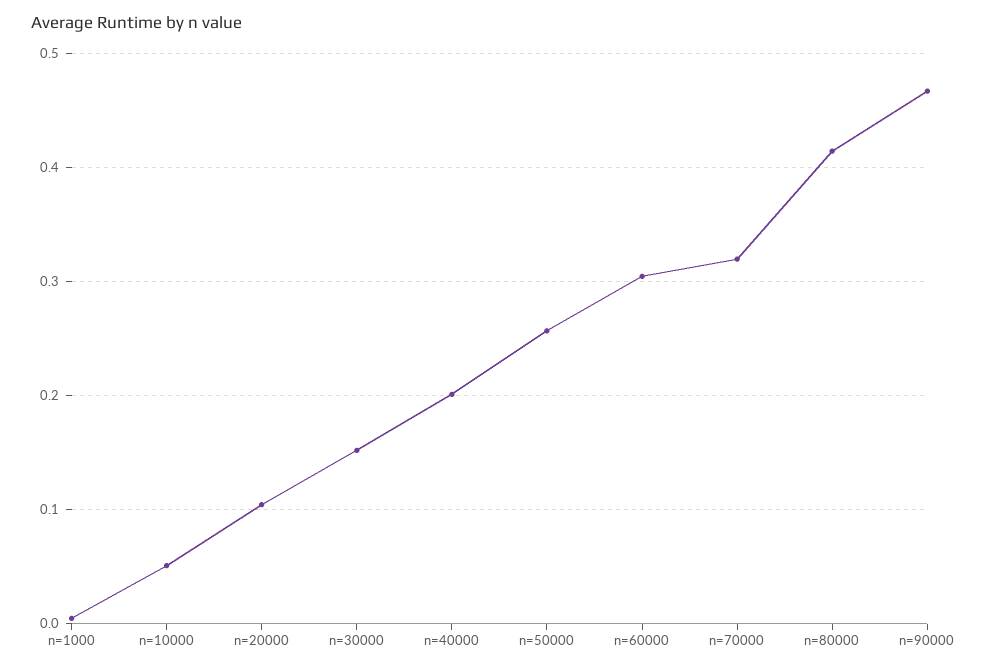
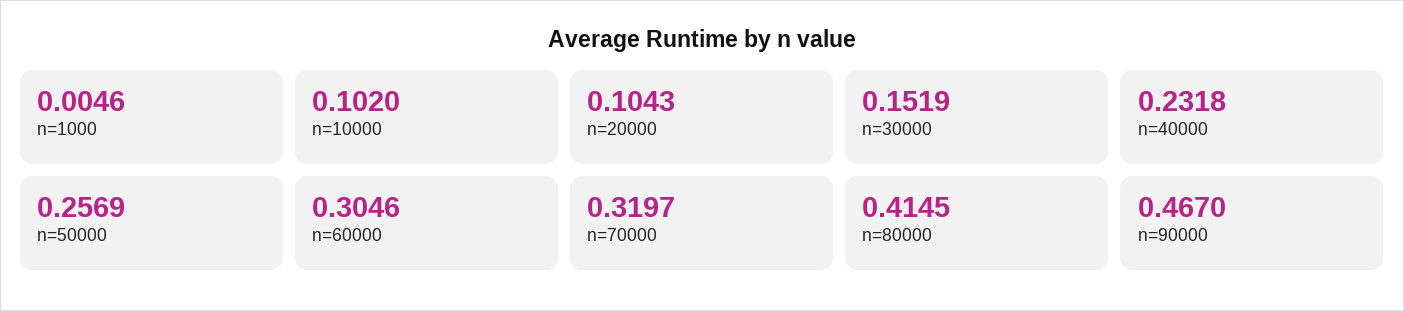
  {
    "n=1000": 0.0046,
-   "n=10000": 0.05,
+   "n=10000": 0.102,
    "n=20000": 0.1043,
    "n=30000": 0.1519,
-   "n=40000": 0.2,
+   "n=40000": 0.2318,
    "n=50000": 0.2569,
    "n=60000": 0.3046,
    "n=70000": 0.3197,
    "n=80000": 0.4145,
    "n=90000": 0.467
  }

